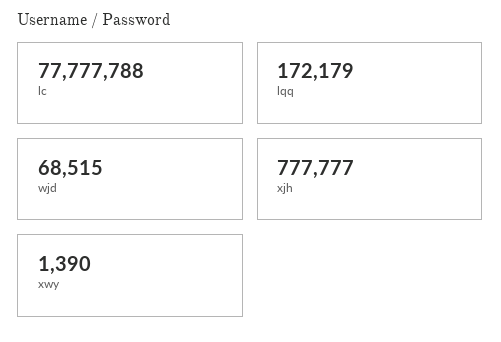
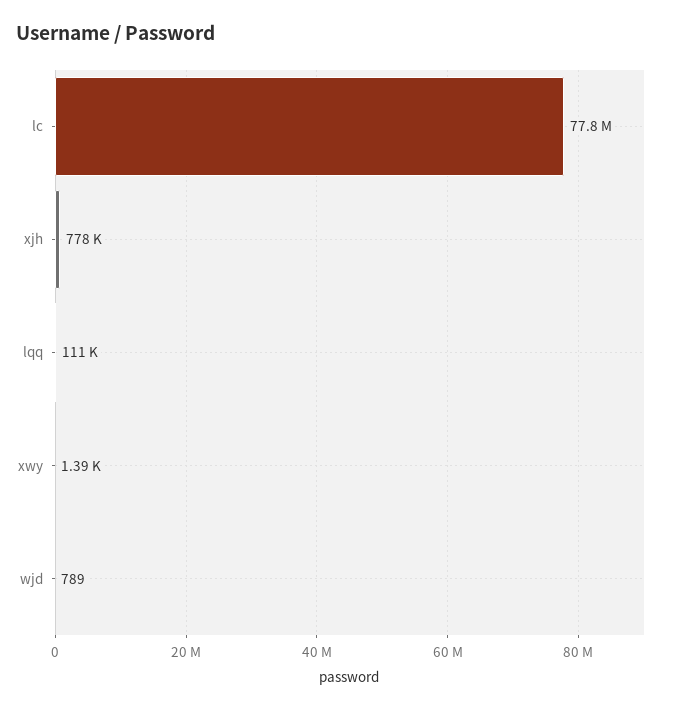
  {
    "lc": 77777788,
-   "lqq": 172179,
+   "lqq": 111000,
-   "wjd": 68515,
+   "wjd": 789,
    "xjh": 777777,
    "xwy": 1390
  }

